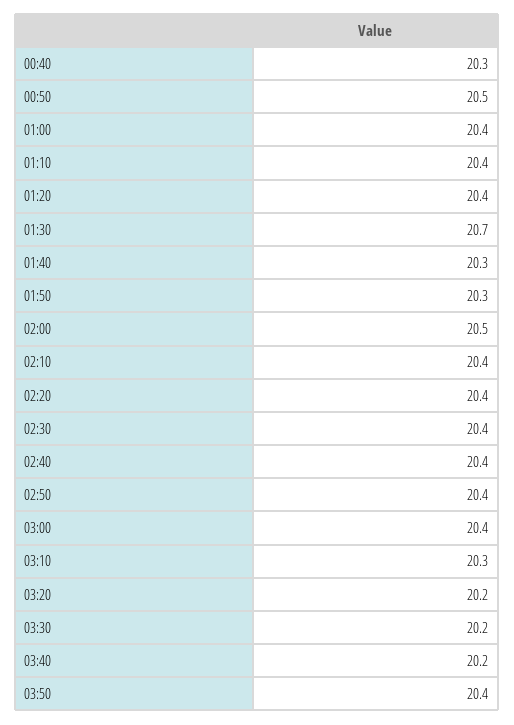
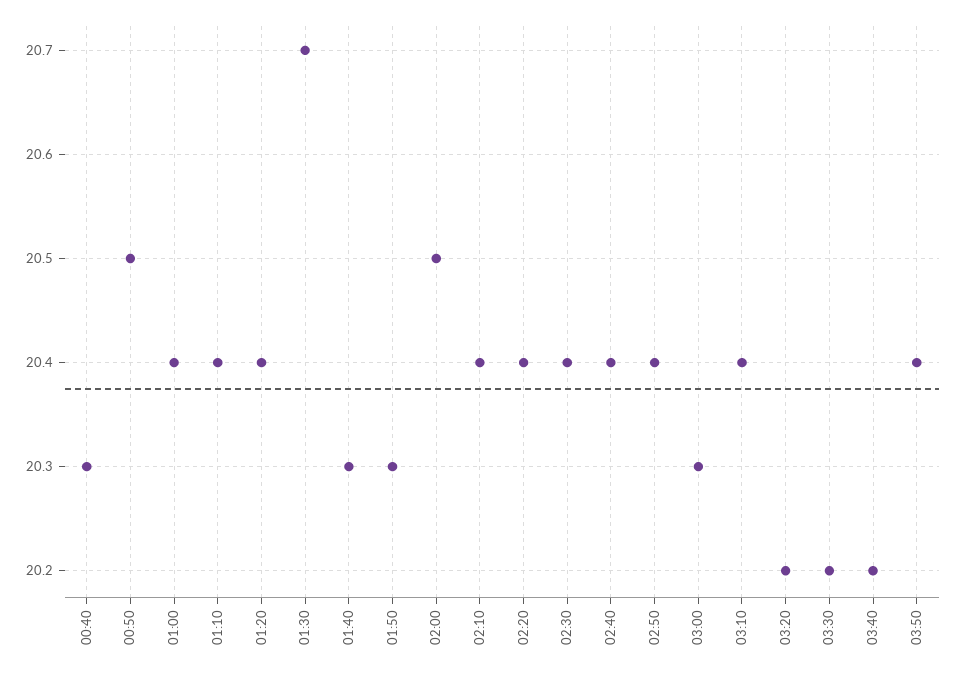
  {
    "00:40": 20.3,
    "00:50": 20.5,
    "01:00": 20.4,
    "01:10": 20.4,
    "01:20": 20.4,
    "01:30": 20.7,
    "01:40": 20.3,
    "01:50": 20.3,
    "02:00": 20.5,
    "02:10": 20.4,
    "02:20": 20.4,
    "02:30": 20.4,
    "02:40": 20.4,
    "02:50": 20.4,
-   "03:00": 20.4,
+   "03:00": 20.3,
-   "03:10": 20.3,
+   "03:10": 20.4,
    "03:20": 20.2,
    "03:30": 20.2,
    "03:40": 20.2,
    "03:50": 20.4
  }

